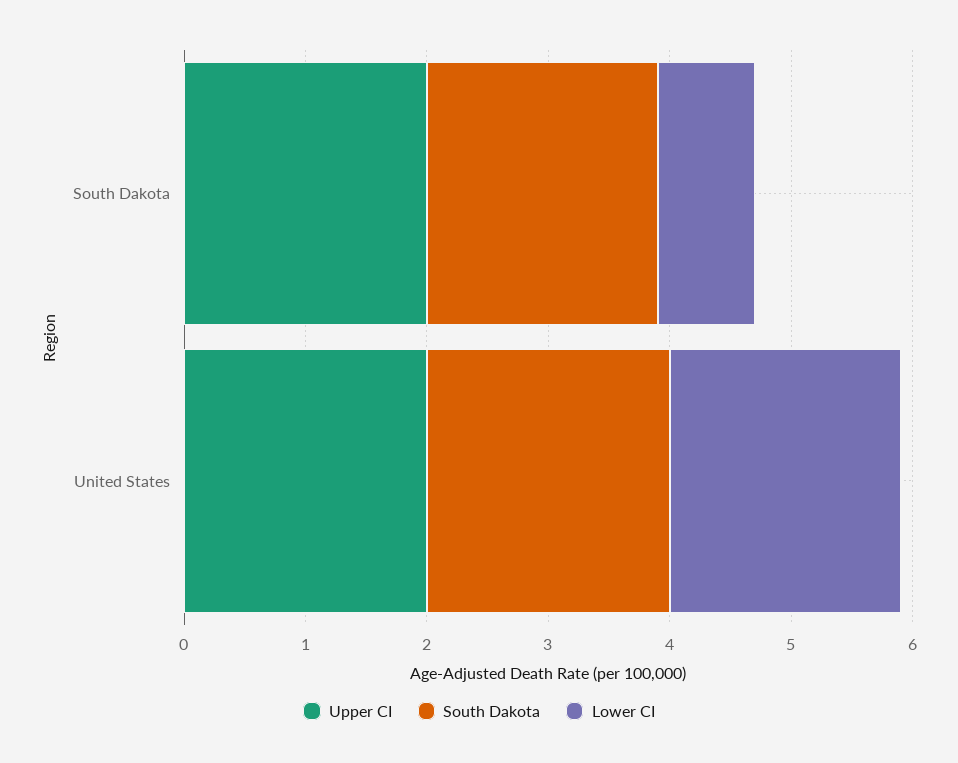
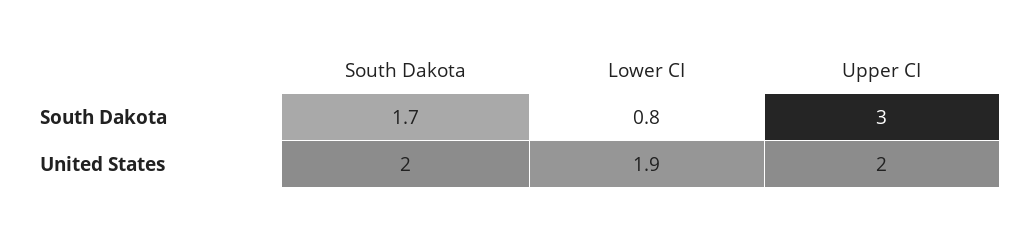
  {
    "Upper CI": {
-     "South Dakota": 2,
+     "South Dakota": 3,
      "United States": 2
    },
    "South Dakota": {
-     "South Dakota": 1.9,
+     "South Dakota": 1.7,
      "United States": 2
    },
    "Lower CI": {
      "South Dakota": 0.8,
      "United States": 1.9
    }
  }

